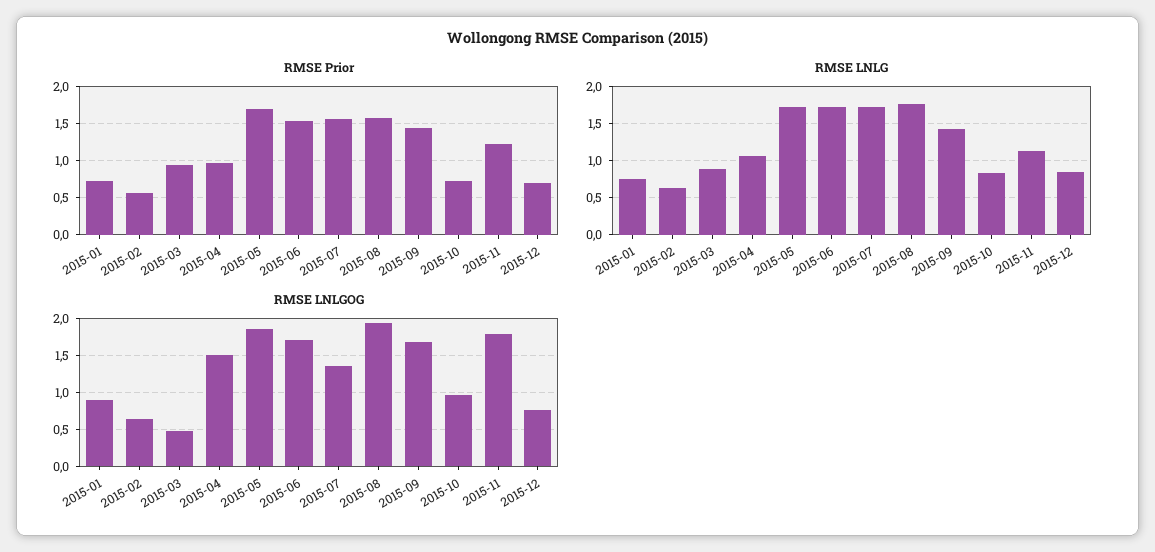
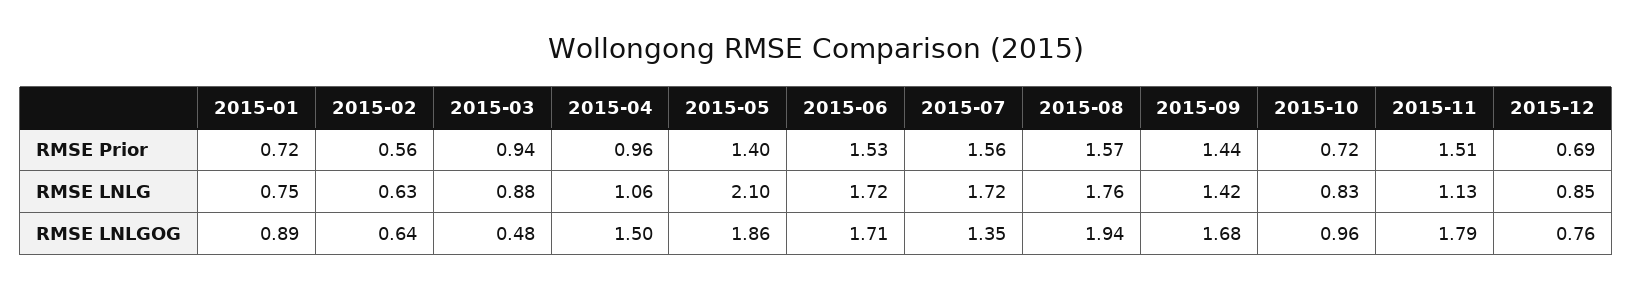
  {
    "RMSE Prior": {
      "2015-01": 0.72,
      "2015-02": 0.56,
      "2015-03": 0.94,
      "2015-04": 0.96,
-     "2015-05": 1.7,
+     "2015-05": 1.4,
      "2015-06": 1.53,
      "2015-07": 1.56,
      "2015-08": 1.57,
      "2015-09": 1.44,
      "2015-10": 0.72,
-     "2015-11": 1.2,
+     "2015-11": 1.51,
      "2015-12": 0.69
    },
    "RMSE LNLG": {
      "2015-01": 0.75,
      "2015-02": 0.63,
      "2015-03": 0.88,
      "2015-04": 1.06,
-     "2015-05": 1.7,
+     "2015-05": 2.1,
      "2015-06": 1.72,
      "2015-07": 1.72,
      "2015-08": 1.76,
      "2015-09": 1.42,
      "2015-10": 0.83,
      "2015-11": 1.13,
      "2015-12": 0.85
    },
    "RMSE LNLGOG": {
      "2015-01": 0.89,
      "2015-02": 0.64,
      "2015-03": 0.48,
      "2015-04": 1.5,
      "2015-05": 1.86,
      "2015-06": 1.71,
      "2015-07": 1.35,
      "2015-08": 1.94,
      "2015-09": 1.68,
      "2015-10": 0.96,
      "2015-11": 1.79,
      "2015-12": 0.76
    }
  }

